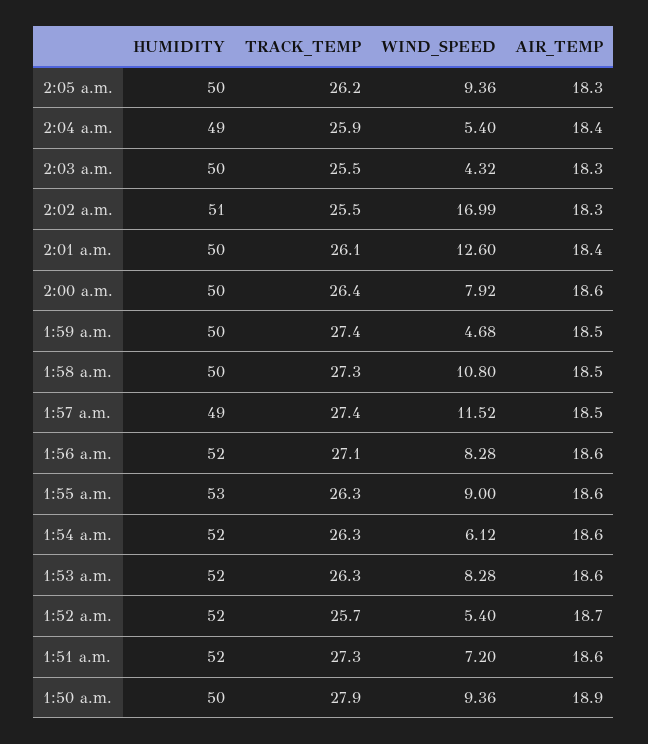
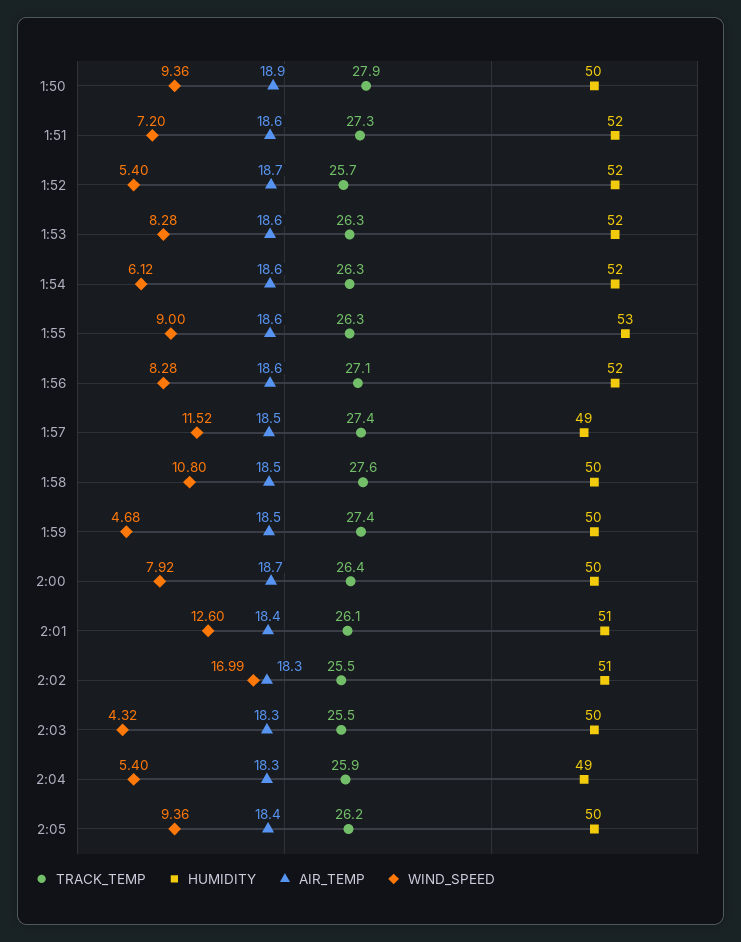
  {
    "HUMIDITY": {
      "2:05 a.m.": 50,
      "2:04 a.m.": 49,
      "2:03 a.m.": 50,
      "2:02 a.m.": 51,
-     "2:01 a.m.": 50,
+     "2:01 a.m.": 51,
      "2:00 a.m.": 50,
      "1:59 a.m.": 50,
      "1:58 a.m.": 50,
      "1:57 a.m.": 49,
      "1:56 a.m.": 52,
      "1:55 a.m.": 53,
      "1:54 a.m.": 52,
      "1:53 a.m.": 52,
      "1:52 a.m.": 52,
      "1:51 a.m.": 52,
      "1:50 a.m.": 50
    },
    "TRACK_TEMP": {
      "2:05 a.m.": 26.2,
      "2:04 a.m.": 25.9,
      "2:03 a.m.": 25.5,
      "2:02 a.m.": 25.5,
      "2:01 a.m.": 26.1,
      "2:00 a.m.": 26.4,
      "1:59 a.m.": 27.4,
-     "1:58 a.m.": 27.3,
+     "1:58 a.m.": 27.6,
      "1:57 a.m.": 27.4,
      "1:56 a.m.": 27.1,
      "1:55 a.m.": 26.3,
      "1:54 a.m.": 26.3,
      "1:53 a.m.": 26.3,
      "1:52 a.m.": 25.7,
      "1:51 a.m.": 27.3,
      "1:50 a.m.": 27.9
    },
    "WIND_SPEED": {
      "2:05 a.m.": 9.36,
      "2:04 a.m.": 5.4,
      "2:03 a.m.": 4.32,
      "2:02 a.m.": 16.99,
      "2:01 a.m.": 12.6,
      "2:00 a.m.": 7.92,
      "1:59 a.m.": 4.68,
      "1:58 a.m.": 10.8,
      "1:57 a.m.": 11.52,
      "1:56 a.m.": 8.28,
      "1:55 a.m.": 9,
      "1:54 a.m.": 6.12,
      "1:53 a.m.": 8.28,
      "1:52 a.m.": 5.4,
      "1:51 a.m.": 7.2,
      "1:50 a.m.": 9.36
    },
    "AIR_TEMP": {
-     "2:05 a.m.": 18.3,
+     "2:05 a.m.": 18.4,
-     "2:04 a.m.": 18.4,
+     "2:04 a.m.": 18.3,
      "2:03 a.m.": 18.3,
      "2:02 a.m.": 18.3,
      "2:01 a.m.": 18.4,
-     "2:00 a.m.": 18.6,
+     "2:00 a.m.": 18.7,
      "1:59 a.m.": 18.5,
      "1:58 a.m.": 18.5,
      "1:57 a.m.": 18.5,
      "1:56 a.m.": 18.6,
      "1:55 a.m.": 18.6,
      "1:54 a.m.": 18.6,
      "1:53 a.m.": 18.6,
      "1:52 a.m.": 18.7,
      "1:51 a.m.": 18.6,
      "1:50 a.m.": 18.9
    }
  }

